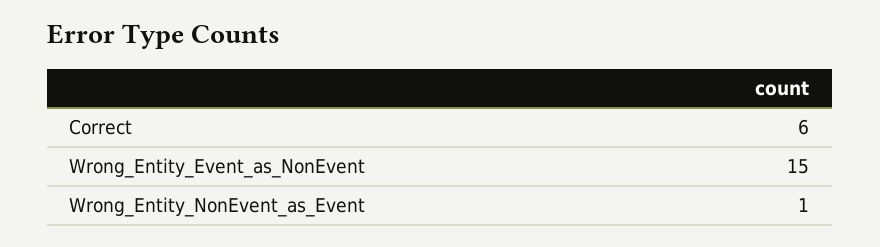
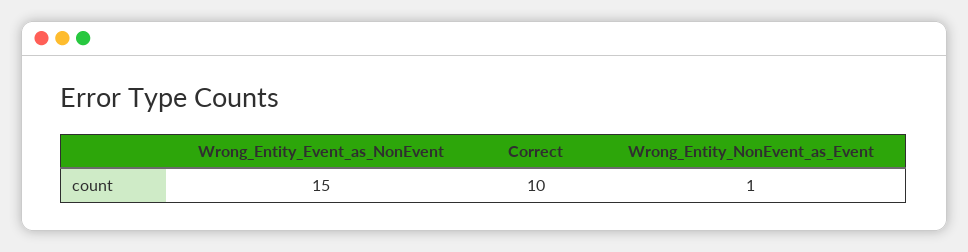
  {
-   "Correct": 6,
+   "Correct": 10,
    "Wrong_Entity_Event_as_NonEvent": 15,
    "Wrong_Entity_NonEvent_as_Event": 1
  }

